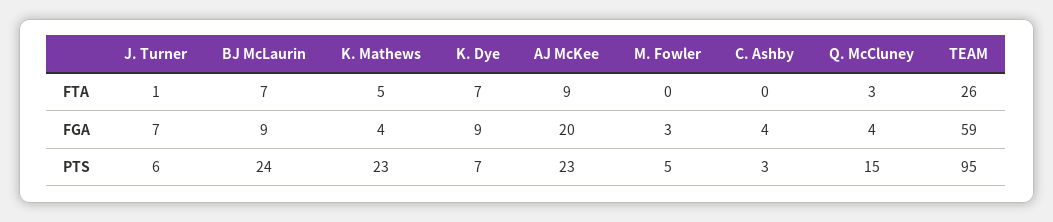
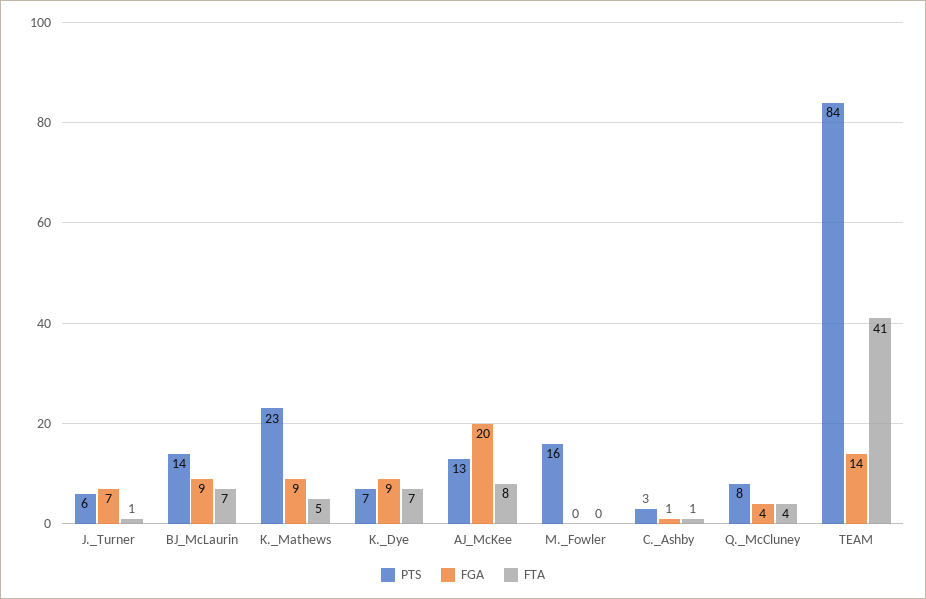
  {
    "FTA": {
      "J. Turner": 1,
      "BJ McLaurin": 7,
      "K. Mathews": 5,
      "K. Dye": 7,
-     "AJ McKee": 9,
+     "AJ McKee": 8,
      "M. Fowler": 0,
-     "C. Ashby": 0,
+     "C. Ashby": 1,
-     "Q. McCluney": 3,
+     "Q. McCluney": 4,
-     "TEAM": 26
+     "TEAM": 41
    },
    "FGA": {
      "J. Turner": 7,
      "BJ McLaurin": 9,
-     "K. Mathews": 4,
+     "K. Mathews": 9,
      "K. Dye": 9,
      "AJ McKee": 20,
-     "M. Fowler": 3,
+     "M. Fowler": 0,
-     "C. Ashby": 4,
+     "C. Ashby": 1,
      "Q. McCluney": 4,
-     "TEAM": 59
+     "TEAM": 14
    },
    "PTS": {
      "J. Turner": 6,
-     "BJ McLaurin": 24,
+     "BJ McLaurin": 14,
      "K. Mathews": 23,
      "K. Dye": 7,
-     "AJ McKee": 23,
+     "AJ McKee": 13,
-     "M. Fowler": 5,
+     "M. Fowler": 16,
      "C. Ashby": 3,
-     "Q. McCluney": 15,
+     "Q. McCluney": 8,
-     "TEAM": 95
+     "TEAM": 84
    }
  }

